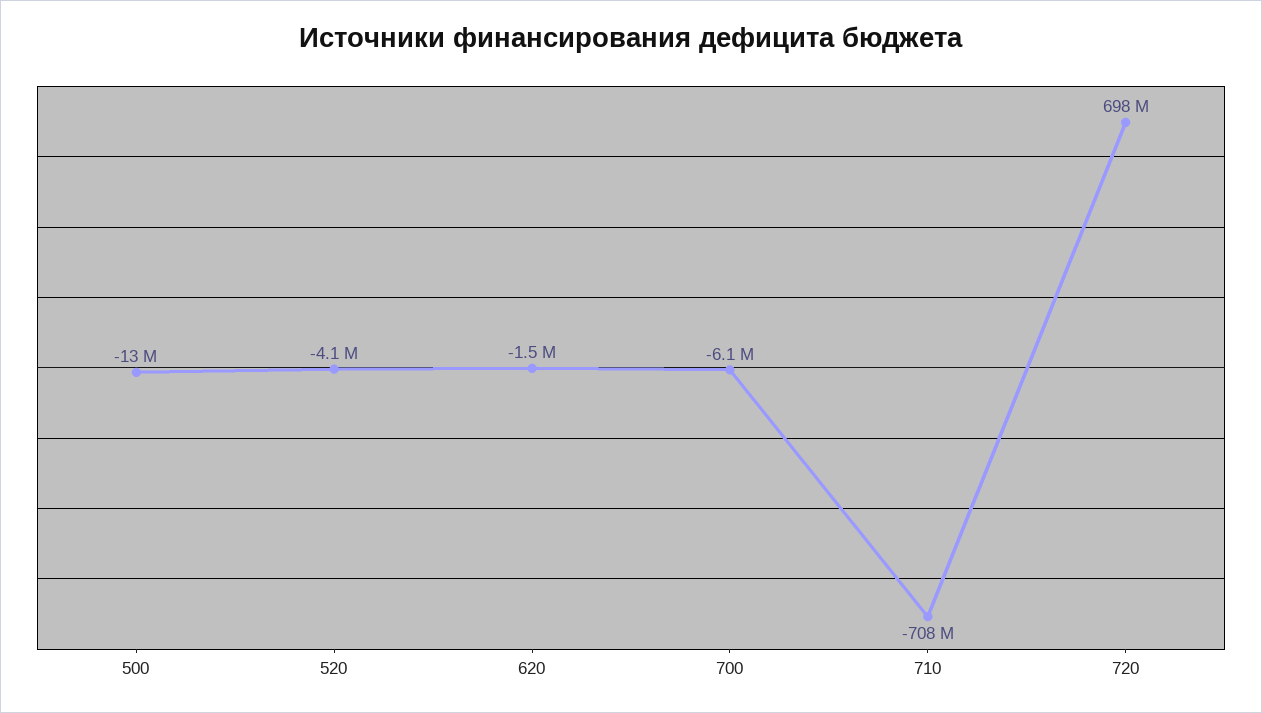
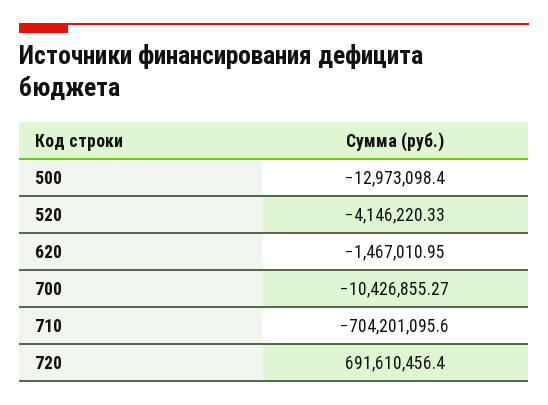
  {
    "500": -12973098.4,
    "520": -4146220.33,
    "620": -1467010.95,
-   "700": -6100000,
+   "700": -10426855.27,
-   "710": -708000000,
+   "710": -704201095.6,
-   "720": 698000000
+   "720": 691610456.4
  }

